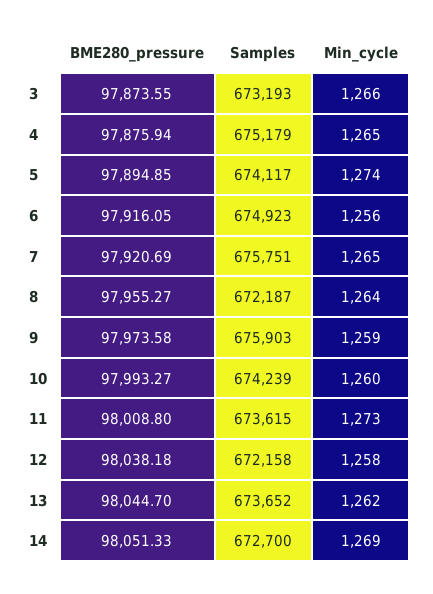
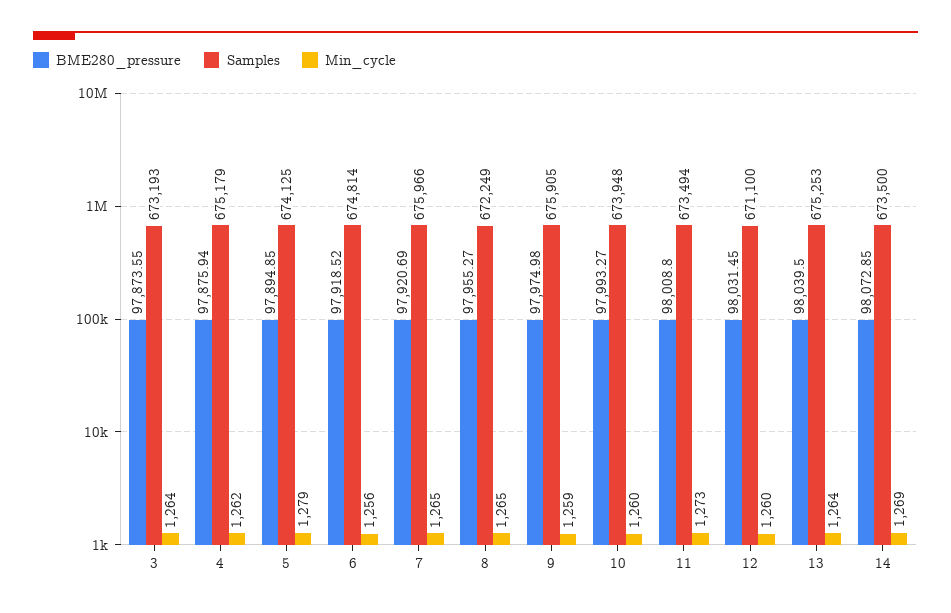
  {
    "BME280_pressure": {
      "3": 97873.55,
      "4": 97875.94,
      "5": 97894.85,
-     "6": 97916.05,
+     "6": 97918.52,
      "7": 97920.69,
      "8": 97955.27,
-     "9": 97973.58,
+     "9": 97974.98,
      "10": 97993.27,
      "11": 98008.8,
-     "12": 98038.18,
+     "12": 98031.45,
-     "13": 98044.7,
+     "13": 98039.5,
-     "14": 98051.33
+     "14": 98072.85
    },
    "Samples": {
      "3": 673193,
      "4": 675179,
-     "5": 674117,
+     "5": 674125,
-     "6": 674923,
+     "6": 674814,
-     "7": 675751,
+     "7": 675966,
-     "8": 672187,
+     "8": 672249,
-     "9": 675903,
+     "9": 675905,
-     "10": 674239,
+     "10": 673948,
-     "11": 673615,
+     "11": 673494,
-     "12": 672158,
+     "12": 671100,
-     "13": 673652,
+     "13": 675253,
-     "14": 672700
+     "14": 673500
    },
    "Min_cycle": {
-     "3": 1266,
+     "3": 1264,
-     "4": 1265,
+     "4": 1262,
-     "5": 1274,
+     "5": 1279,
      "6": 1256,
      "7": 1265,
-     "8": 1264,
+     "8": 1265,
      "9": 1259,
      "10": 1260,
      "11": 1273,
-     "12": 1258,
+     "12": 1260,
-     "13": 1262,
+     "13": 1264,
      "14": 1269
    }
  }

